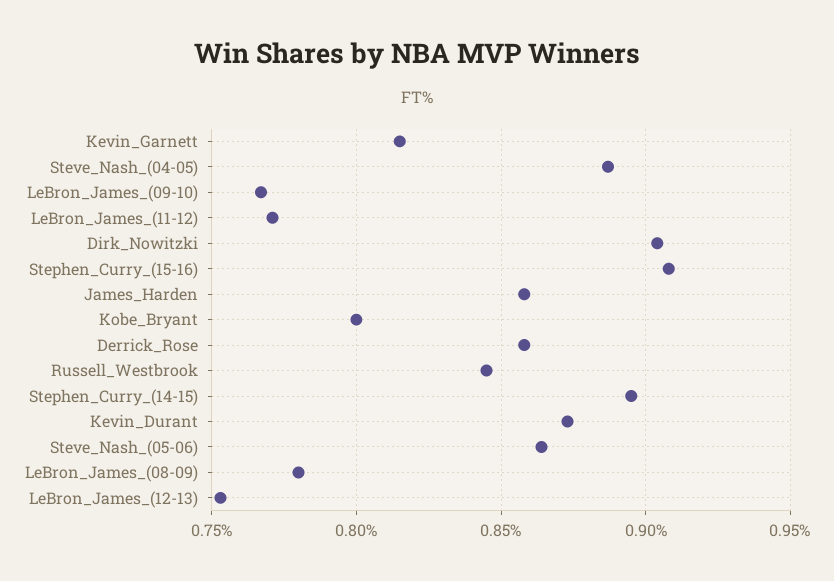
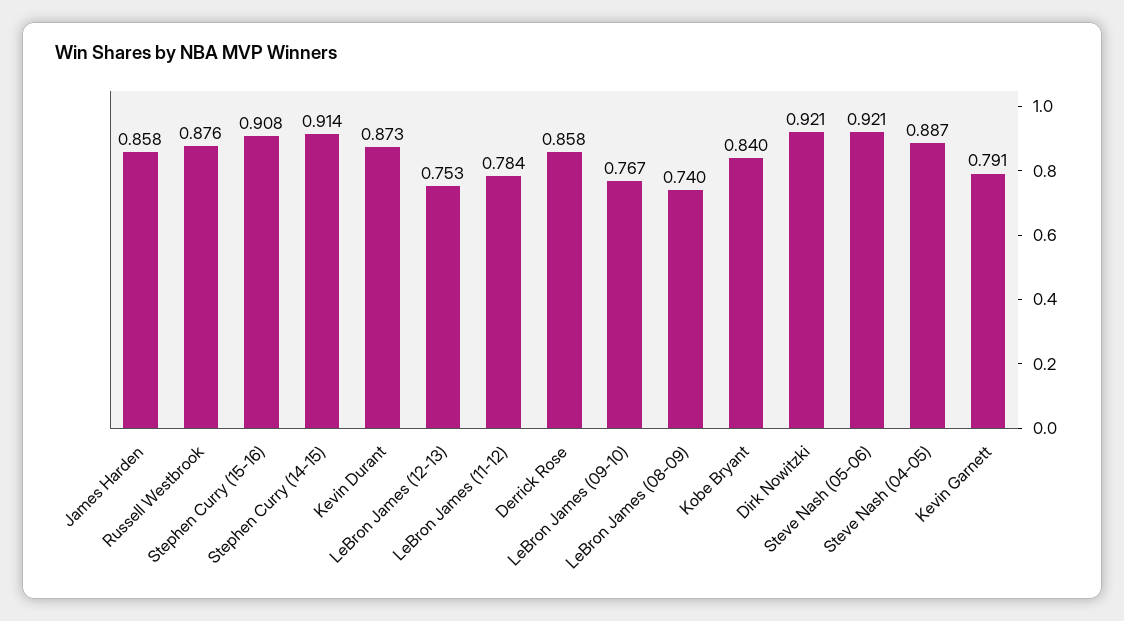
  {
-   "Kevin_Garnett": 0.815,
+   "Kevin_Garnett": 0.791,
    "Steve_Nash_(04-05)": 0.887,
    "LeBron_James_(09-10)": 0.767,
-   "LeBron_James_(11-12)": 0.77,
+   "LeBron_James_(11-12)": 0.784,
-   "Dirk_Nowitzki": 0.905,
+   "Dirk_Nowitzki": 0.921,
    "Stephen_Curry_(15-16)": 0.908,
    "James_Harden": 0.858,
-   "Kobe_Bryant": 0.8,
+   "Kobe_Bryant": 0.84,
    "Derrick_Rose": 0.858,
-   "Russell_Westbrook": 0.845,
+   "Russell_Westbrook": 0.876,
-   "Stephen_Curry_(14-15)": 0.895,
+   "Stephen_Curry_(14-15)": 0.914,
    "Kevin_Durant": 0.873,
-   "Steve_Nash_(05-06)": 0.865,
+   "Steve_Nash_(05-06)": 0.921,
-   "LeBron_James_(08-09)": 0.78,
+   "LeBron_James_(08-09)": 0.74,
    "LeBron_James_(12-13)": 0.753
  }

